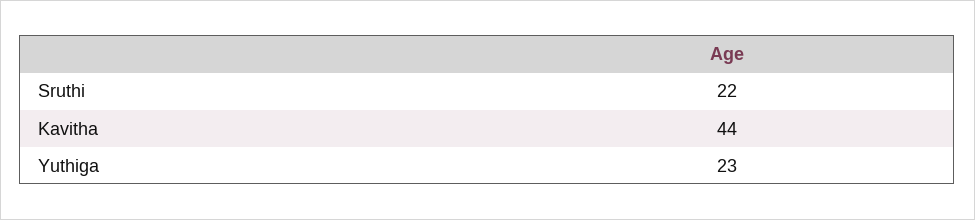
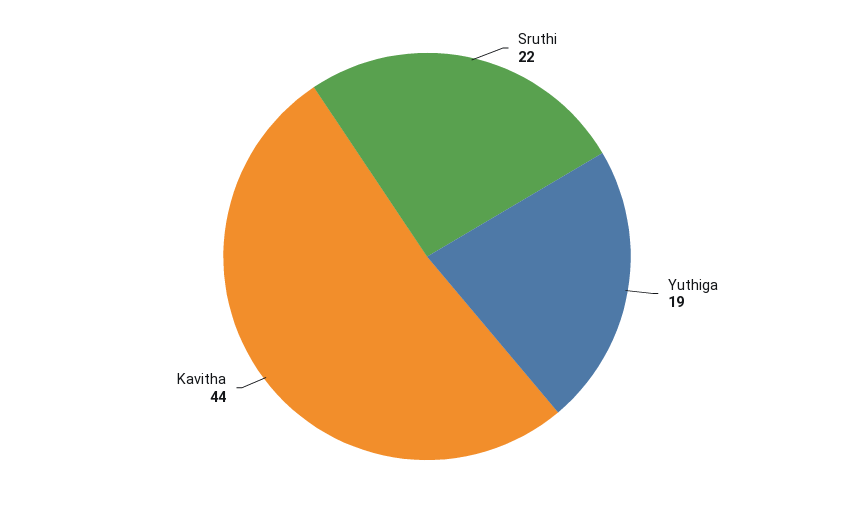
  {
    "Sruthi": 22,
    "Kavitha": 44,
-   "Yuthiga": 23
+   "Yuthiga": 19
  }

